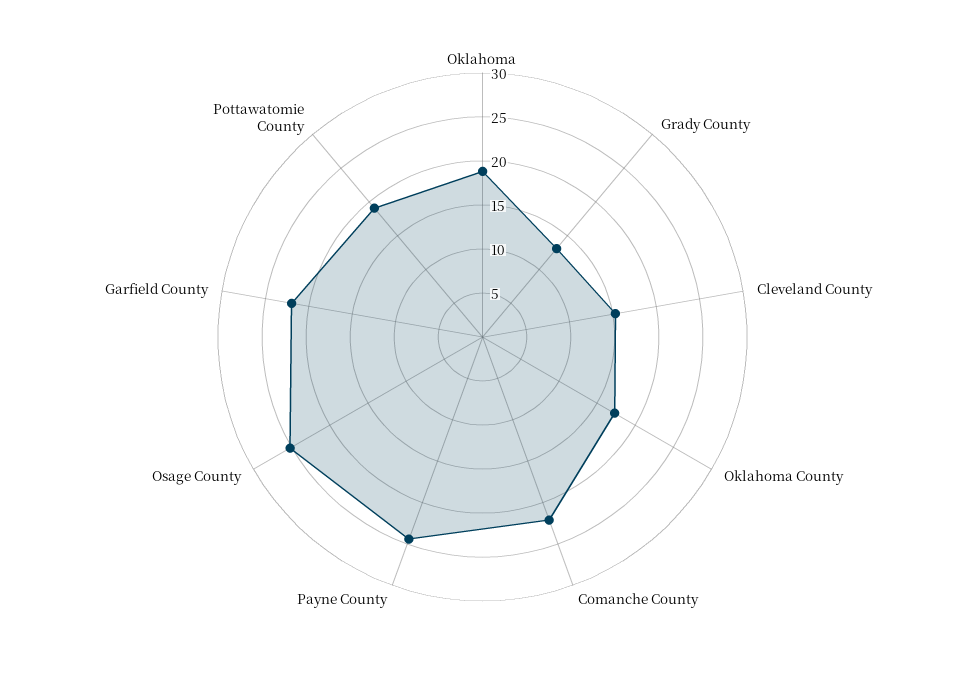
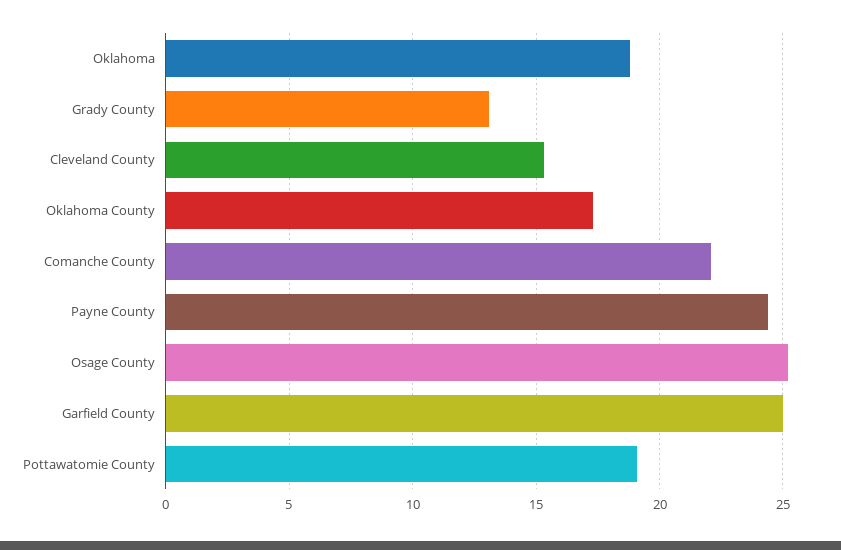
  {
    "Oklahoma": 19,
    "Grady County": 13,
    "Cleveland County": 15.5,
    "Oklahoma County": 17.5,
    "Comanche County": 22,
    "Payne County": 24.5,
    "Osage County": 25,
-   "Garfield County": 22,
+   "Garfield County": 25,
    "Pottawatomie County": 19
  }

